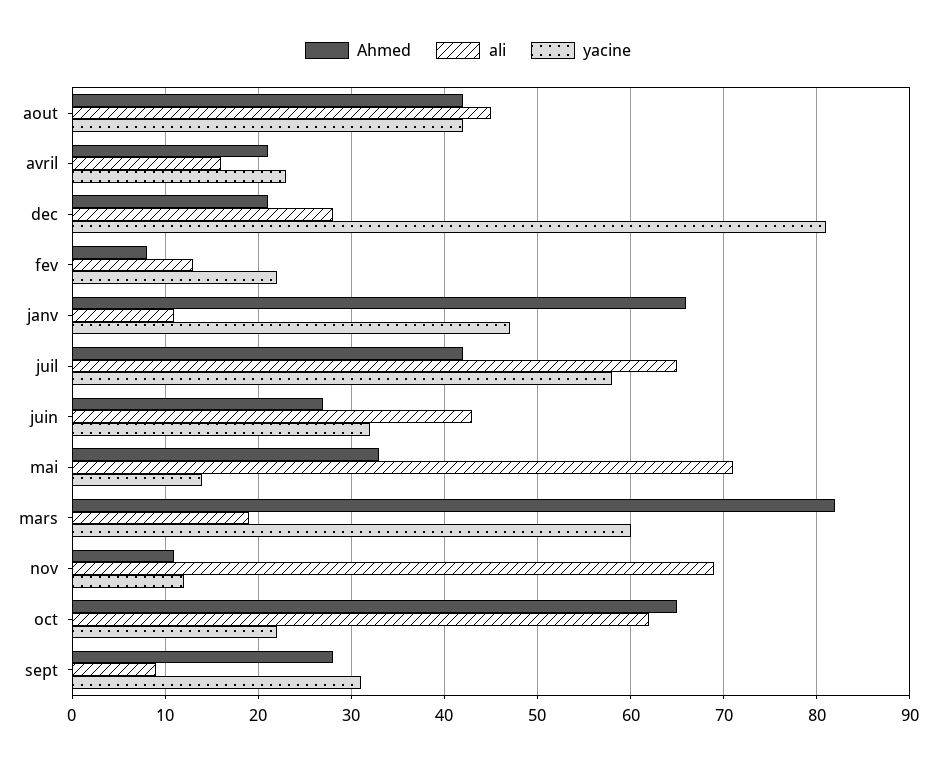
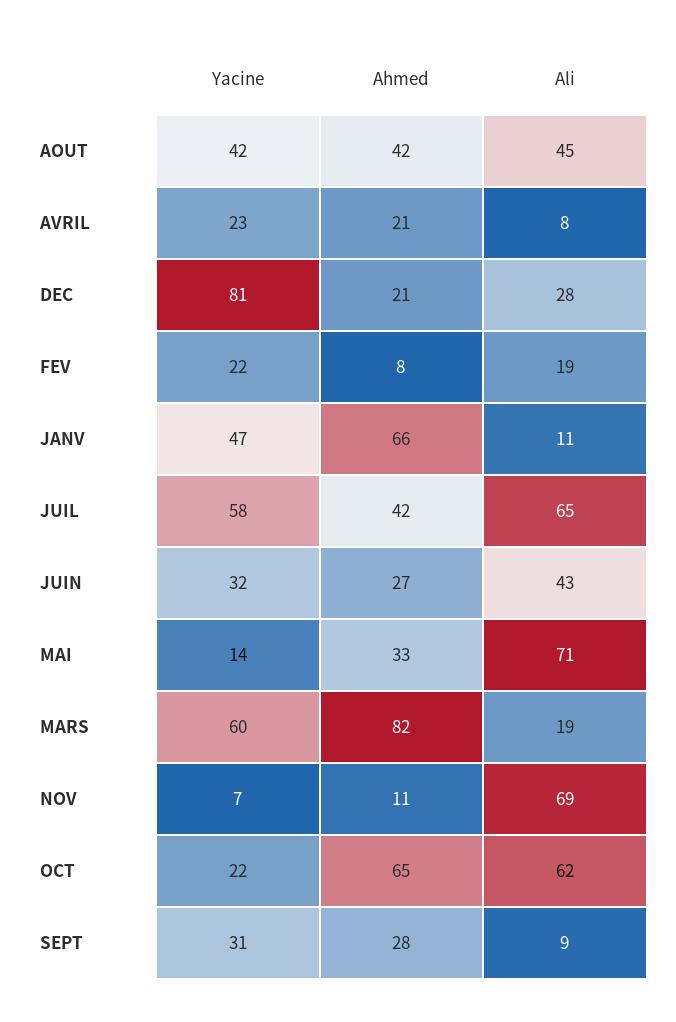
  {
    "Ahmed": {
      "aout": 42,
      "avril": 21,
      "dec": 21,
      "fev": 8,
      "janv": 66,
      "juil": 42,
      "juin": 27,
      "mai": 33,
      "mars": 82,
      "nov": 11,
      "oct": 65,
      "sept": 28
    },
    "ali": {
      "aout": 45,
-     "avril": 16,
+     "avril": 8,
      "dec": 28,
-     "fev": 13,
+     "fev": 19,
      "janv": 11,
      "juil": 65,
      "juin": 43,
      "mai": 71,
      "mars": 19,
      "nov": 69,
      "oct": 62,
      "sept": 9
    },
    "yacine": {
      "aout": 42,
      "avril": 23,
      "dec": 81,
      "fev": 22,
      "janv": 47,
      "juil": 58,
      "juin": 32,
      "mai": 14,
      "mars": 60,
-     "nov": 12,
+     "nov": 7,
      "oct": 22,
      "sept": 31
    }
  }

